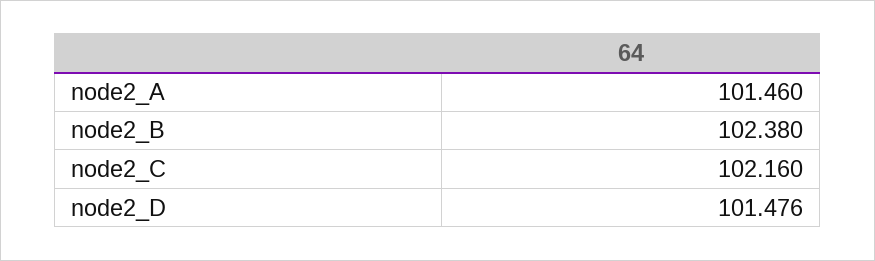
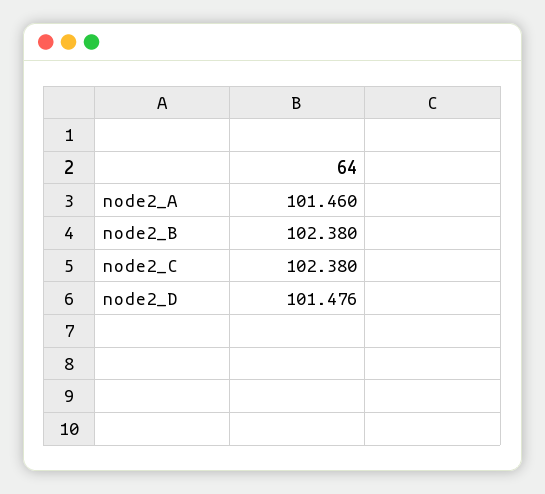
  {
    "node2_A": 101.46,
    "node2_B": 102.38,
-   "node2_C": 102.16,
+   "node2_C": 102.38,
    "node2_D": 101.476
  }

